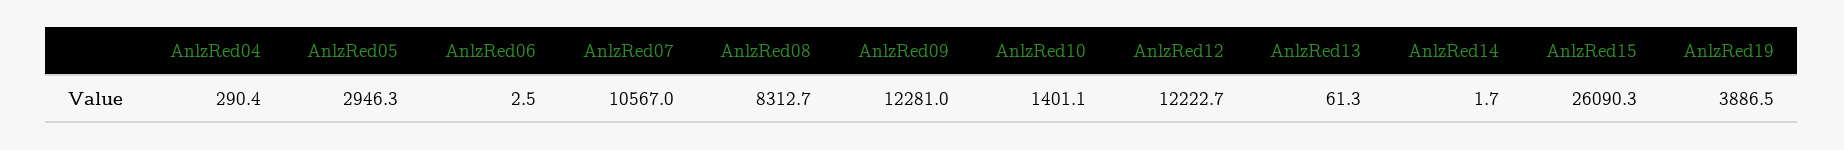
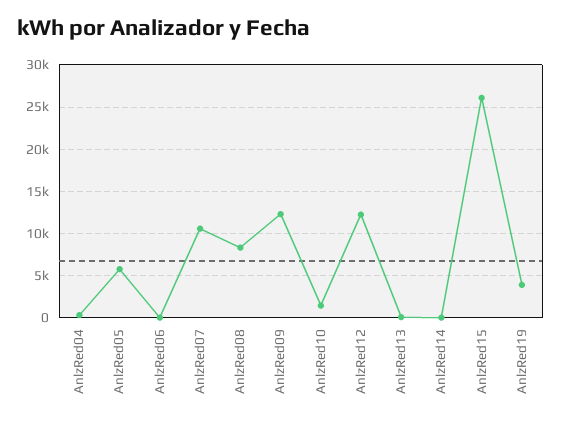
  {
    "AnlzRed04": 290.4,
-   "AnlzRed05": 2946.3,
+   "AnlzRed05": 6000,
    "AnlzRed06": 2.5,
    "AnlzRed07": 10567,
    "AnlzRed08": 8312.7,
    "AnlzRed09": 12281,
    "AnlzRed10": 1401.1,
    "AnlzRed12": 12222.7,
    "AnlzRed13": 61.3,
    "AnlzRed14": 1.7,
    "AnlzRed15": 26090.3,
    "AnlzRed19": 3886.5
  }

